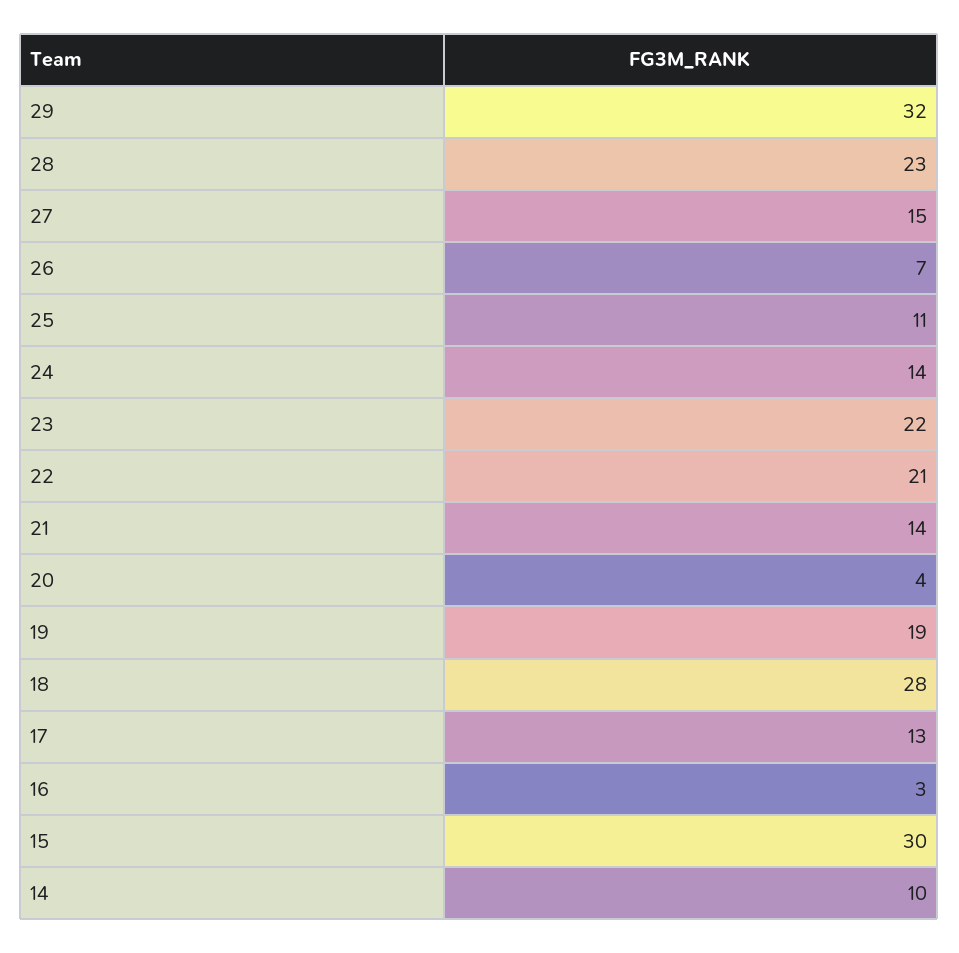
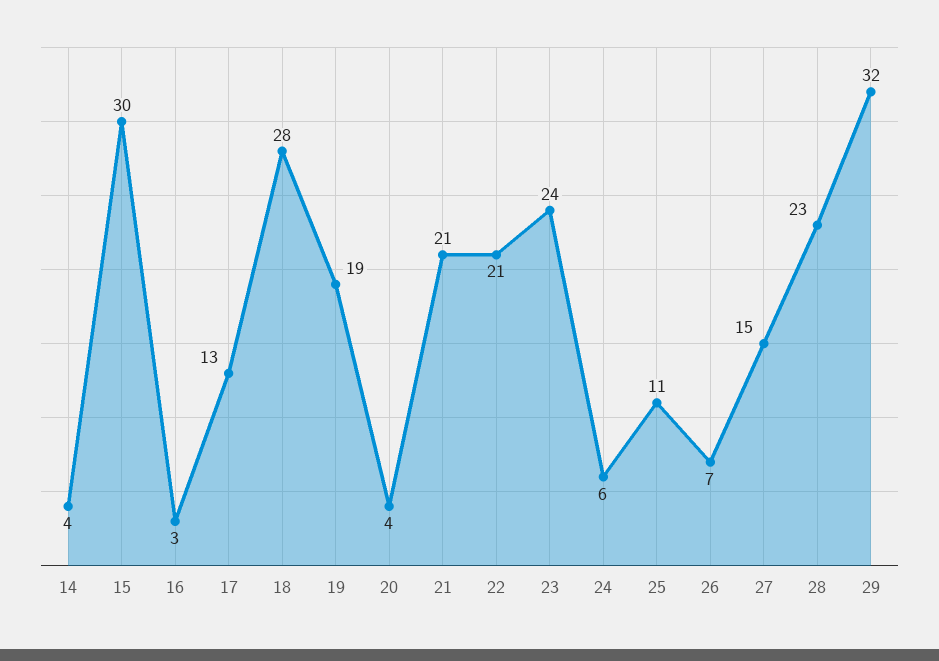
  {
    "29": 32,
    "28": 23,
    "27": 15,
    "26": 7,
    "25": 11,
-   "24": 14,
+   "24": 6,
-   "23": 22,
+   "23": 24,
    "22": 21,
-   "21": 14,
+   "21": 21,
    "20": 4,
    "19": 19,
    "18": 28,
    "17": 13,
    "16": 3,
    "15": 30,
-   "14": 10
+   "14": 4
  }

